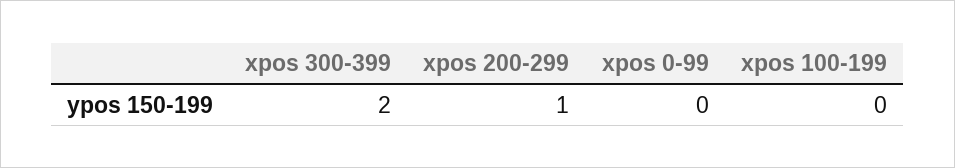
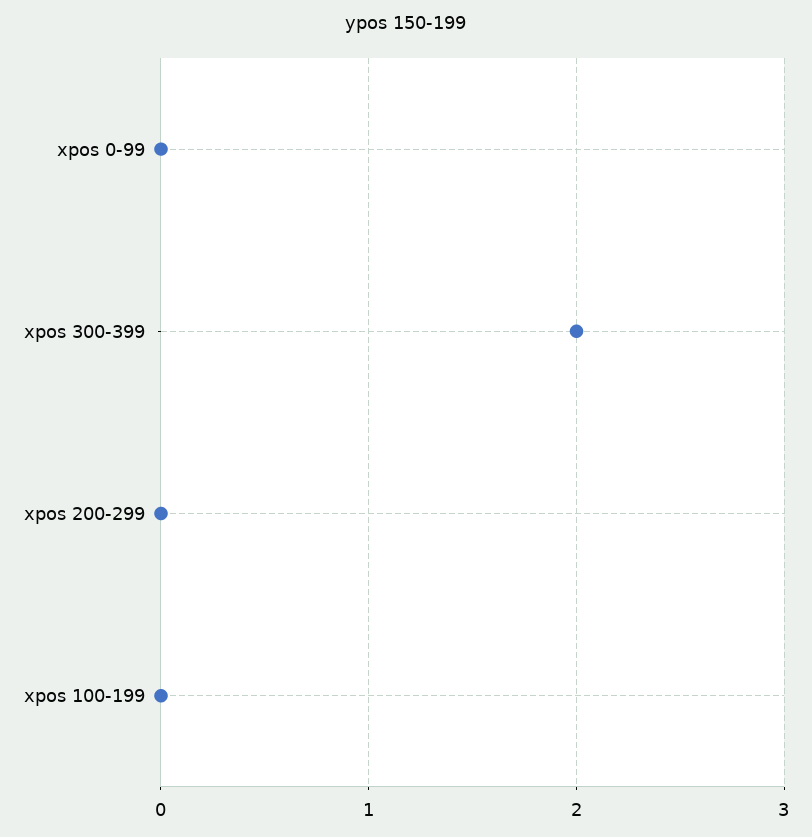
  {
    "xpos 300-399": 2,
-   "xpos 200-299": 1,
+   "xpos 200-299": 0,
    "xpos 0-99": 0,
    "xpos 100-199": 0
  }

